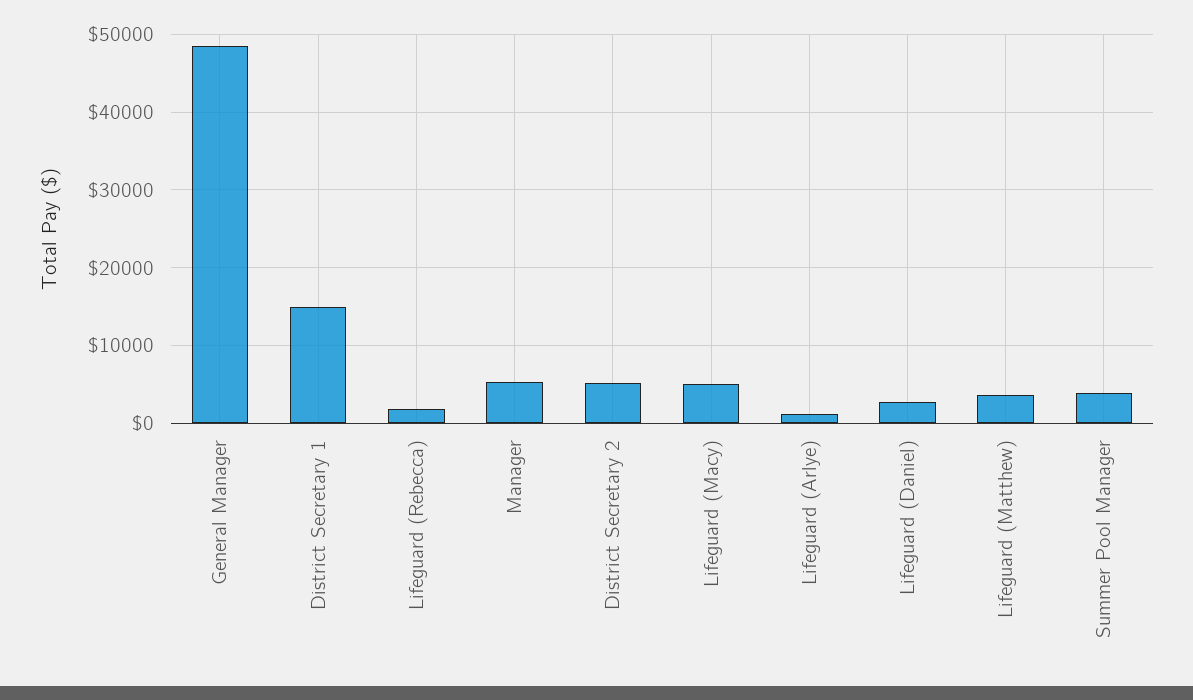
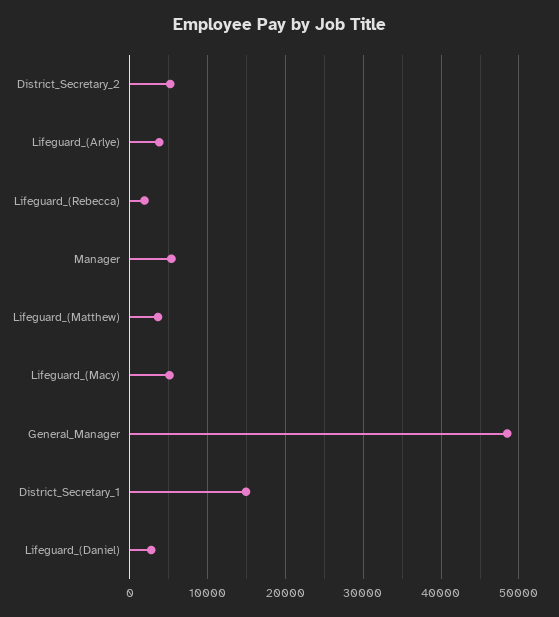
  {
    "General Manager": 49000,
    "District Secretary 1": 15000,
    "Lifeguard (Rebecca)": 2000,
    "Manager": 5000,
    "District Secretary 2": 5000,
    "Lifeguard (Macy)": 5000,
-   "Lifeguard (Arlye)": 1000,
+   "Lifeguard (Arlye)": 4000,
    "Lifeguard (Daniel)": 3000,
-   "Lifeguard (Matthew)": 4000,
+   "Lifeguard (Matthew)": 4000
-   "Summer Pool Manager": 4000
  }

